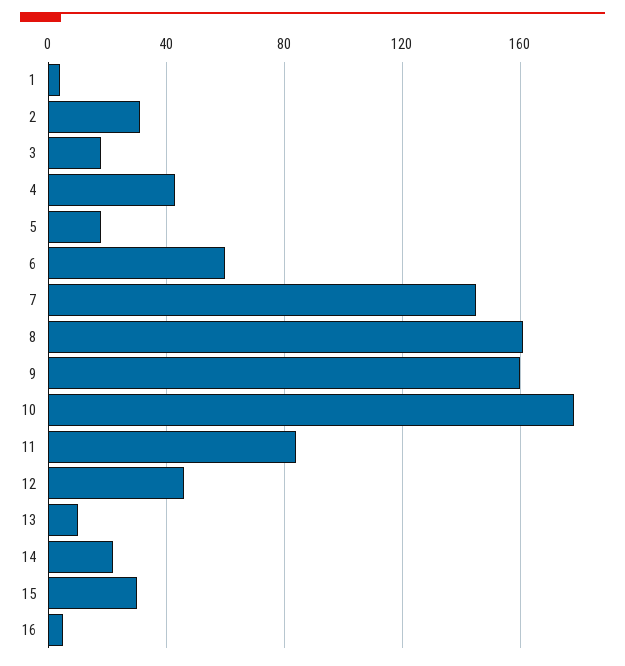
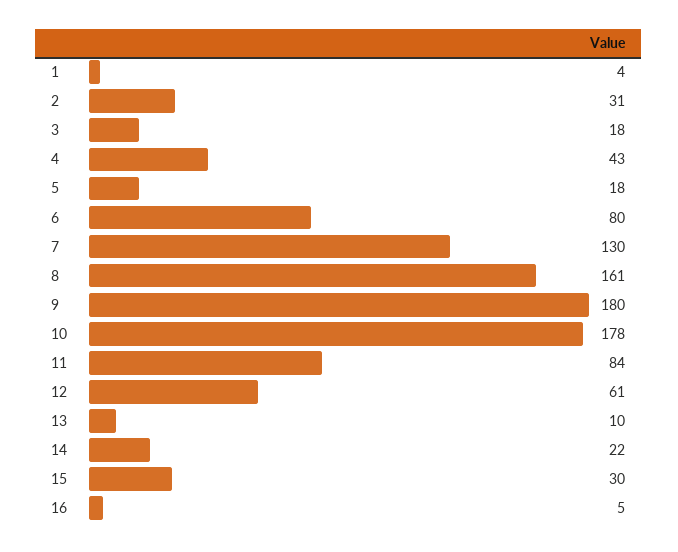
  {
    "1": 4,
    "2": 31,
    "3": 18,
    "4": 43,
    "5": 18,
-   "6": 60,
+   "6": 80,
-   "7": 145,
+   "7": 130,
    "8": 161,
-   "9": 160,
+   "9": 180,
    "10": 178,
    "11": 84,
-   "12": 45,
+   "12": 61,
    "13": 10,
    "14": 22,
    "15": 30,
    "16": 5
  }

